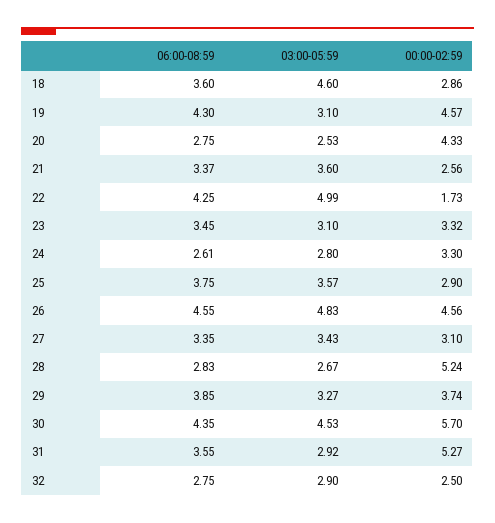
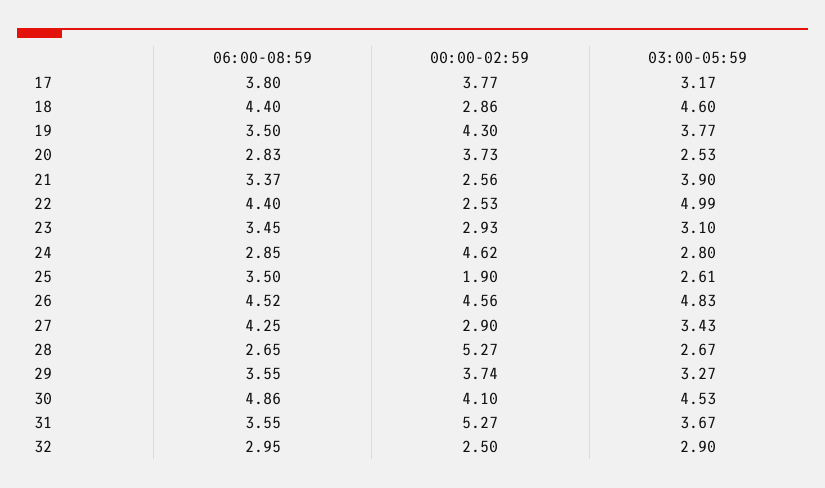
  {
    "06:00-08:59": {
-     "18": 3.6,
+     "18": 4.4,
-     "19": 4.3,
+     "19": 3.5,
-     "20": 2.75,
+     "20": 2.83,
      "21": 3.37,
-     "22": 4.25,
+     "22": 4.4,
      "23": 3.45,
-     "24": 2.61,
+     "24": 2.85,
-     "25": 3.75,
+     "25": 3.5,
-     "26": 4.55,
+     "26": 4.52,
-     "27": 3.35,
+     "27": 4.25,
-     "28": 2.83,
+     "28": 2.65,
-     "29": 3.85,
+     "29": 3.55,
-     "30": 4.35,
+     "30": 4.86,
      "31": 3.55,
-     "32": 2.75
+     "32": 2.95,
+     "17": 3.8
    },
    "03:00-05:59": {
      "18": 4.6,
-     "19": 3.1,
+     "19": 3.77,
      "20": 2.53,
-     "21": 3.6,
+     "21": 3.9,
      "22": 4.99,
      "23": 3.1,
      "24": 2.8,
-     "25": 3.57,
+     "25": 2.61,
      "26": 4.83,
      "27": 3.43,
      "28": 2.67,
      "29": 3.27,
      "30": 4.53,
-     "31": 2.92,
+     "31": 3.67,
-     "32": 2.9
+     "32": 2.9,
+     "17": 3.17
    },
    "00:00-02:59": {
      "18": 2.86,
-     "19": 4.57,
+     "19": 4.3,
-     "20": 4.33,
+     "20": 3.73,
      "21": 2.56,
-     "22": 1.73,
+     "22": 2.53,
-     "23": 3.32,
+     "23": 2.93,
-     "24": 3.3,
+     "24": 4.62,
-     "25": 2.9,
+     "25": 1.9,
      "26": 4.56,
-     "27": 3.1,
+     "27": 2.9,
-     "28": 5.24,
+     "28": 5.27,
      "29": 3.74,
-     "30": 5.7,
+     "30": 4.1,
      "31": 5.27,
-     "32": 2.5
+     "32": 2.5,
+     "17": 3.77
    }
  }

